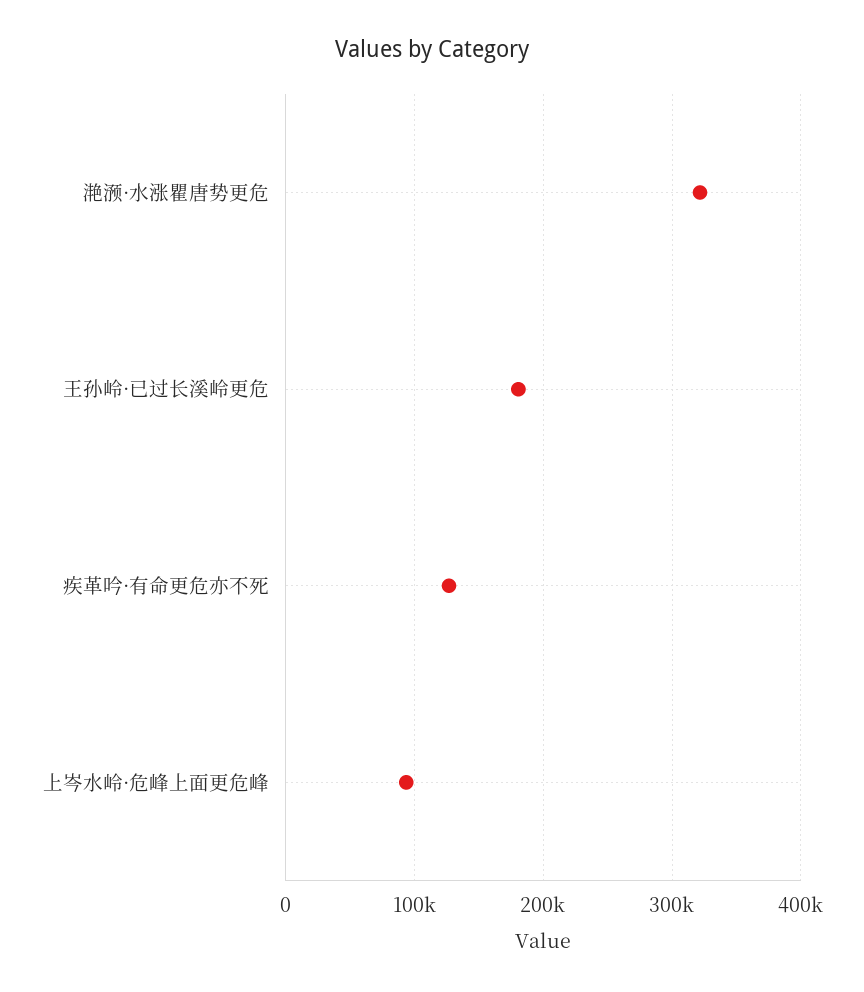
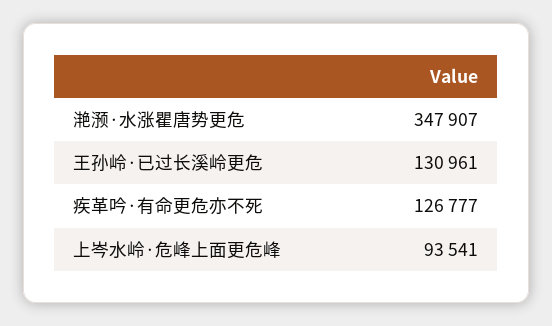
  {
-   "滟滪·水涨瞿唐势更危": 320000,
+   "滟滪·水涨瞿唐势更危": 347907,
-   "王孙岭·已过长溪岭更危": 180000,
+   "王孙岭·已过长溪岭更危": 130961,
    "疾革吟·有命更危亦不死": 126777,
    "上岑水岭·危峰上面更危峰": 93541
  }

